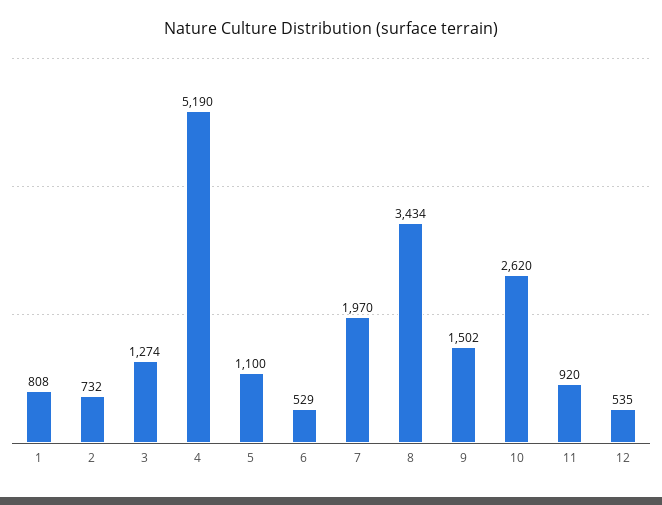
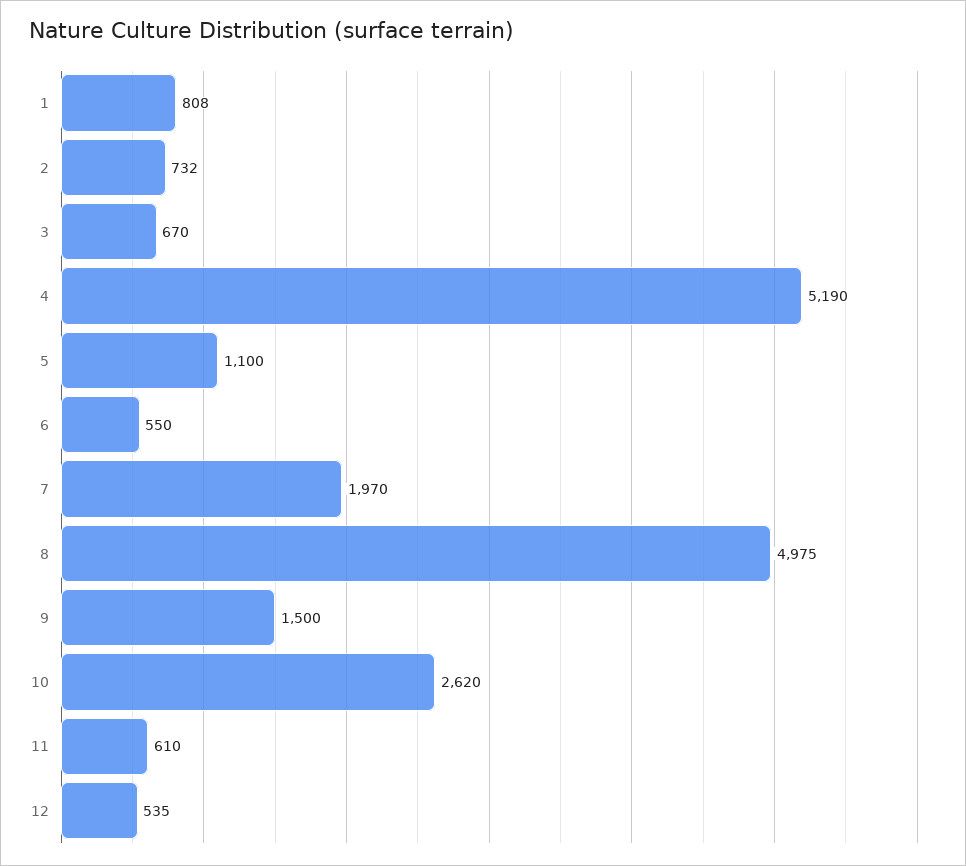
  {
    "1": 808,
    "2": 732,
-   "3": 1274,
+   "3": 670,
    "4": 5190,
    "5": 1100,
-   "6": 529,
+   "6": 550,
    "7": 1970,
-   "8": 3434,
+   "8": 4975,
-   "9": 1502,
+   "9": 1500,
    "10": 2620,
-   "11": 920,
+   "11": 610,
    "12": 535
  }

